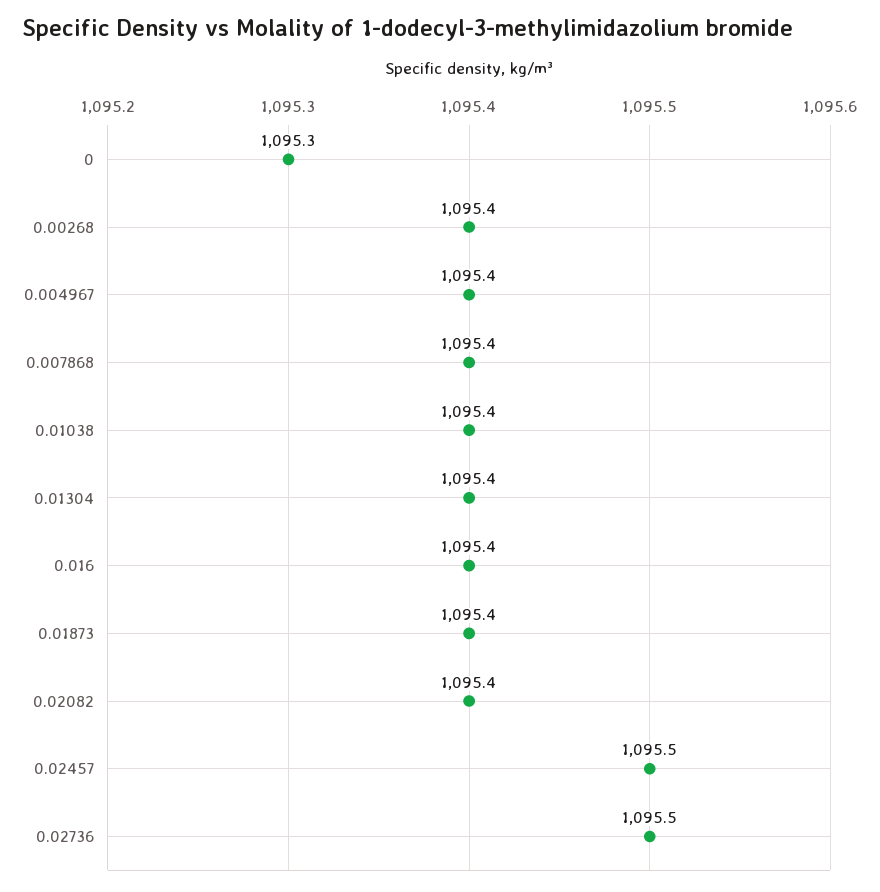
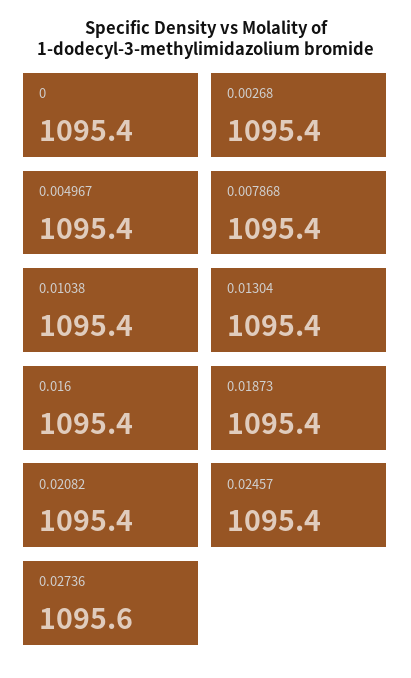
  {
-   "0": 1095.3,
+   "0": 1095.4,
    "0.00268": 1095.4,
    "0.004967": 1095.4,
    "0.007868": 1095.4,
    "0.01038": 1095.4,
    "0.01304": 1095.4,
    "0.016": 1095.4,
    "0.01873": 1095.4,
    "0.02082": 1095.4,
-   "0.02457": 1095.5,
+   "0.02457": 1095.4,
-   "0.02736": 1095.5
+   "0.02736": 1095.6
  }

